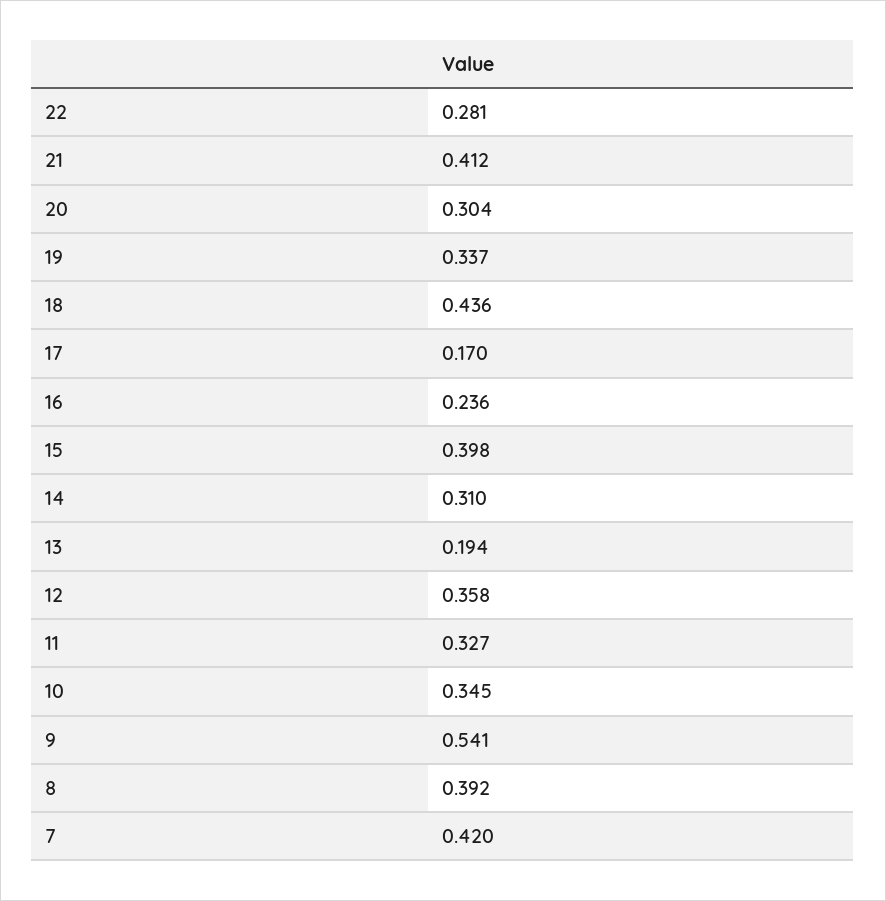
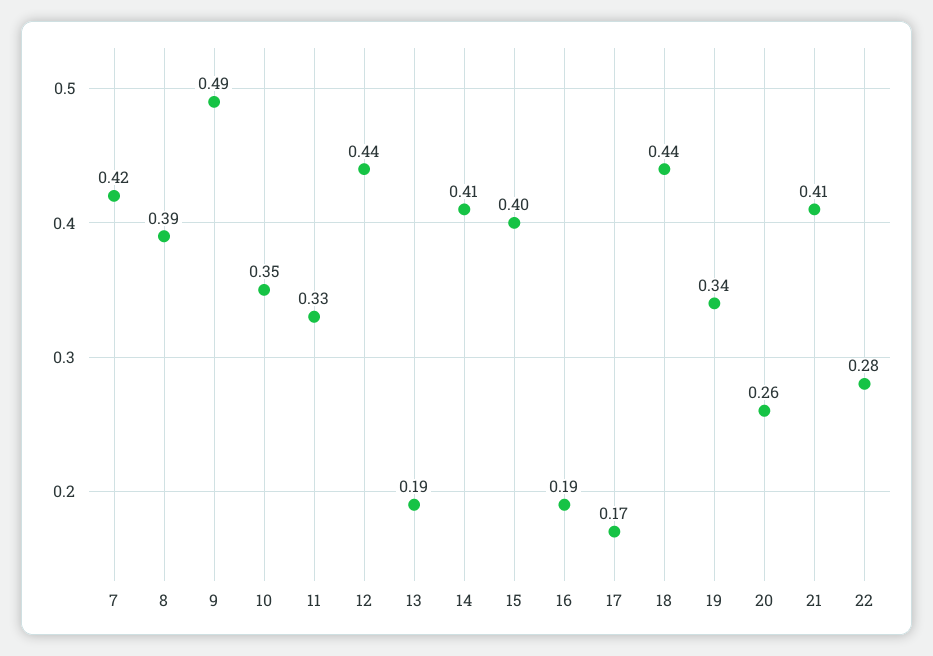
  {
    "22": 0.281,
    "21": 0.412,
-   "20": 0.304,
+   "20": 0.26,
    "19": 0.337,
    "18": 0.436,
    "17": 0.17,
-   "16": 0.236,
+   "16": 0.19,
    "15": 0.398,
-   "14": 0.31,
+   "14": 0.41,
    "13": 0.194,
-   "12": 0.358,
+   "12": 0.44,
    "11": 0.327,
    "10": 0.345,
-   "9": 0.541,
+   "9": 0.49,
    "8": 0.392,
    "7": 0.42
  }

